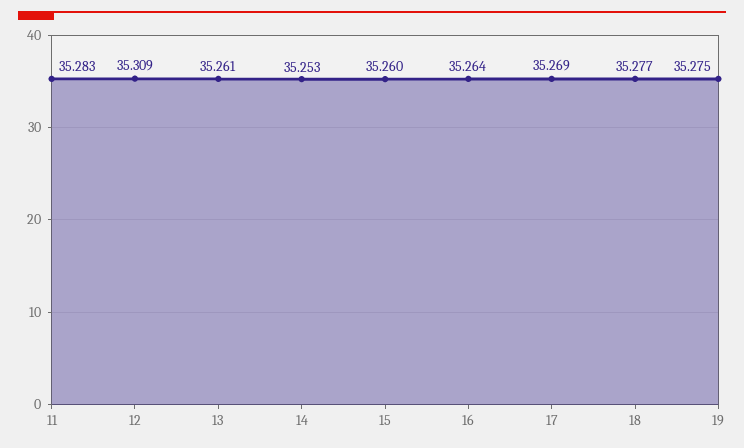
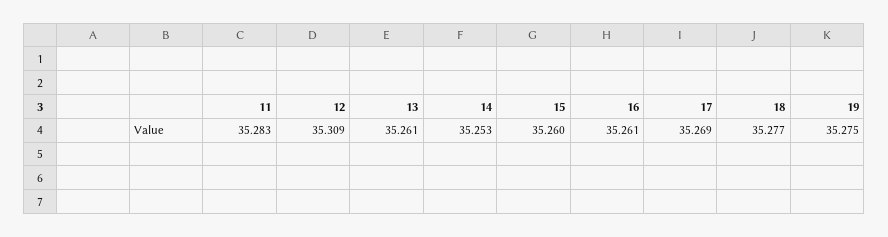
  {
    "11": 35.283,
    "12": 35.309,
    "13": 35.261,
    "14": 35.253,
    "15": 35.26,
-   "16": 35.264,
+   "16": 35.261,
    "17": 35.269,
    "18": 35.277,
    "19": 35.275
  }

